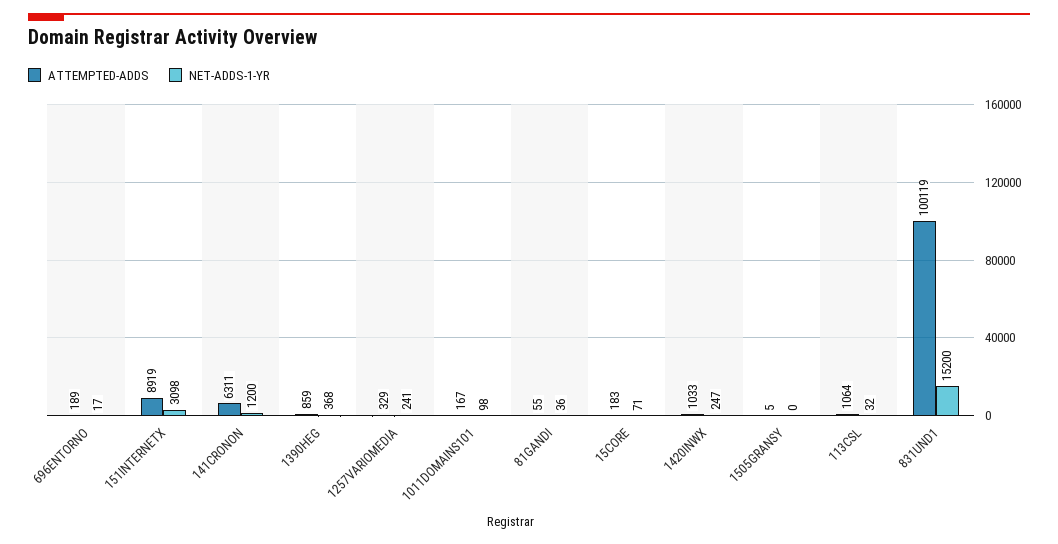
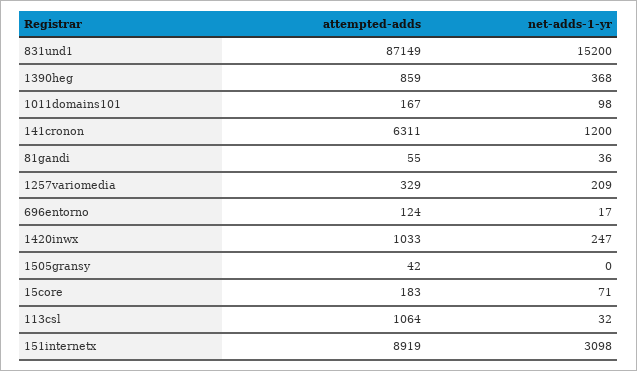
  {
    "ATTEMPTED-ADDS": {
-     "696ENTORNO": 189,
+     "696ENTORNO": 124,
      "151INTERNETX": 8919,
      "141CRONON": 6311,
      "1390HEG": 859,
      "1257VARIOMEDIA": 329,
      "1011DOMAINS101": 167,
      "81GANDI": 55,
      "15CORE": 183,
      "1420INWX": 1033,
-     "1505GRANSY": 5,
+     "1505GRANSY": 42,
      "113CSL": 1064,
-     "831UND1": 100119
+     "831UND1": 87149
    },
    "NET-ADDS-1-YR": {
      "696ENTORNO": 17,
      "151INTERNETX": 3098,
      "141CRONON": 1200,
      "1390HEG": 368,
-     "1257VARIOMEDIA": 241,
+     "1257VARIOMEDIA": 209,
      "1011DOMAINS101": 98,
      "81GANDI": 36,
      "15CORE": 71,
      "1420INWX": 247,
      "1505GRANSY": 0,
      "113CSL": 32,
      "831UND1": 15200
    }
  }

